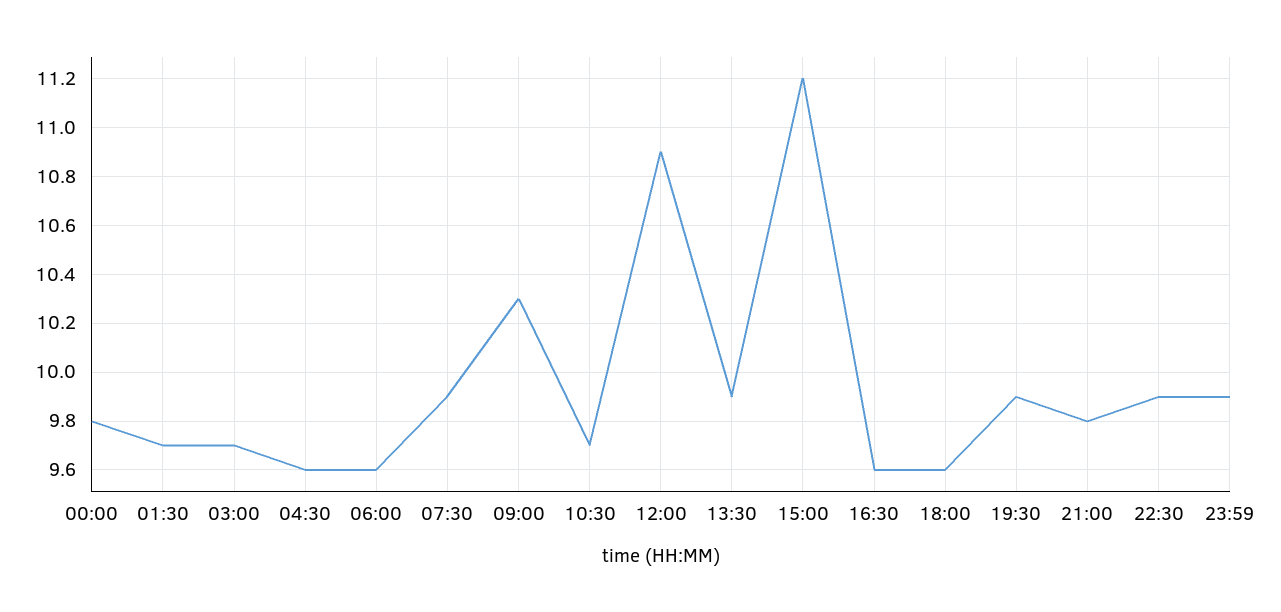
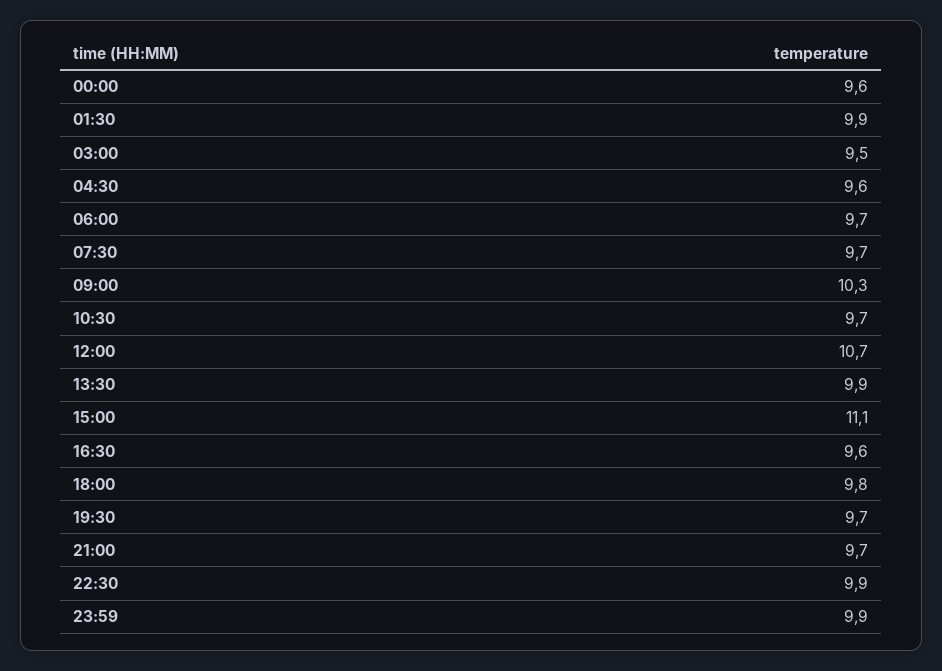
  {
-   "00:00": 9.8,
+   "00:00": 9.6,
-   "01:30": 9.7,
+   "01:30": 9.9,
-   "03:00": 9.7,
+   "03:00": 9.5,
    "04:30": 9.6,
-   "06:00": 9.6,
+   "06:00": 9.7,
-   "07:30": 9.9,
+   "07:30": 9.7,
    "09:00": 10.3,
    "10:30": 9.7,
-   "12:00": 10.9,
+   "12:00": 10.7,
    "13:30": 9.9,
-   "15:00": 11.2,
+   "15:00": 11.1,
    "16:30": 9.6,
-   "18:00": 9.6,
+   "18:00": 9.8,
-   "19:30": 9.9,
+   "19:30": 9.7,
-   "21:00": 9.8,
+   "21:00": 9.7,
    "22:30": 9.9,
    "23:59": 9.9
  }

